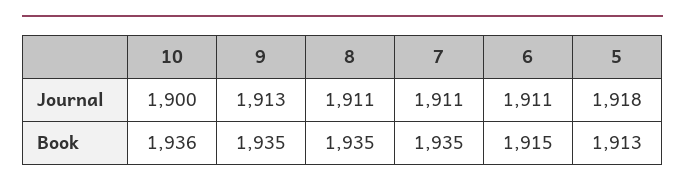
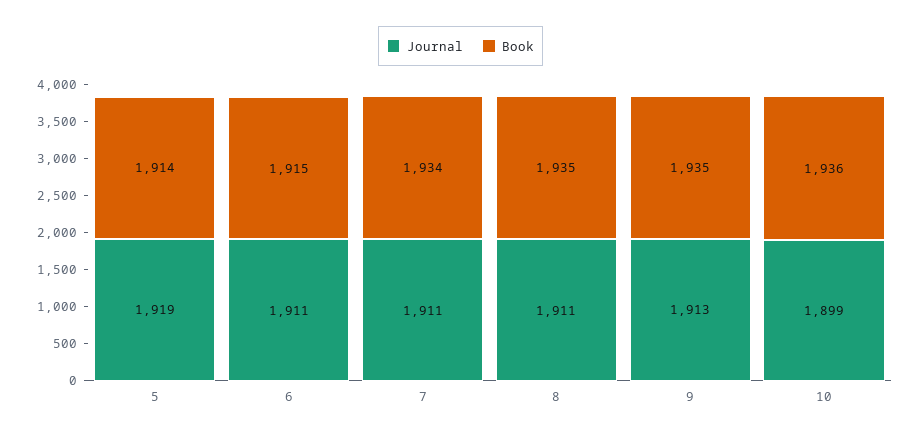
  {
    "Journal": {
-     "10": 1900,
+     "10": 1899,
      "9": 1913,
      "8": 1911,
      "7": 1911,
      "6": 1911,
-     "5": 1918
+     "5": 1919
    },
    "Book": {
      "10": 1936,
      "9": 1935,
      "8": 1935,
-     "7": 1935,
+     "7": 1934,
      "6": 1915,
-     "5": 1913
+     "5": 1914
    }
  }

